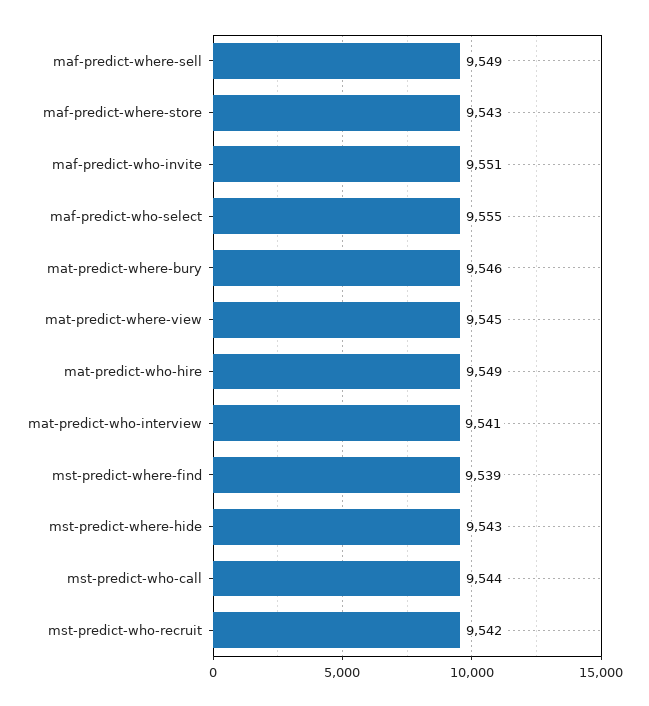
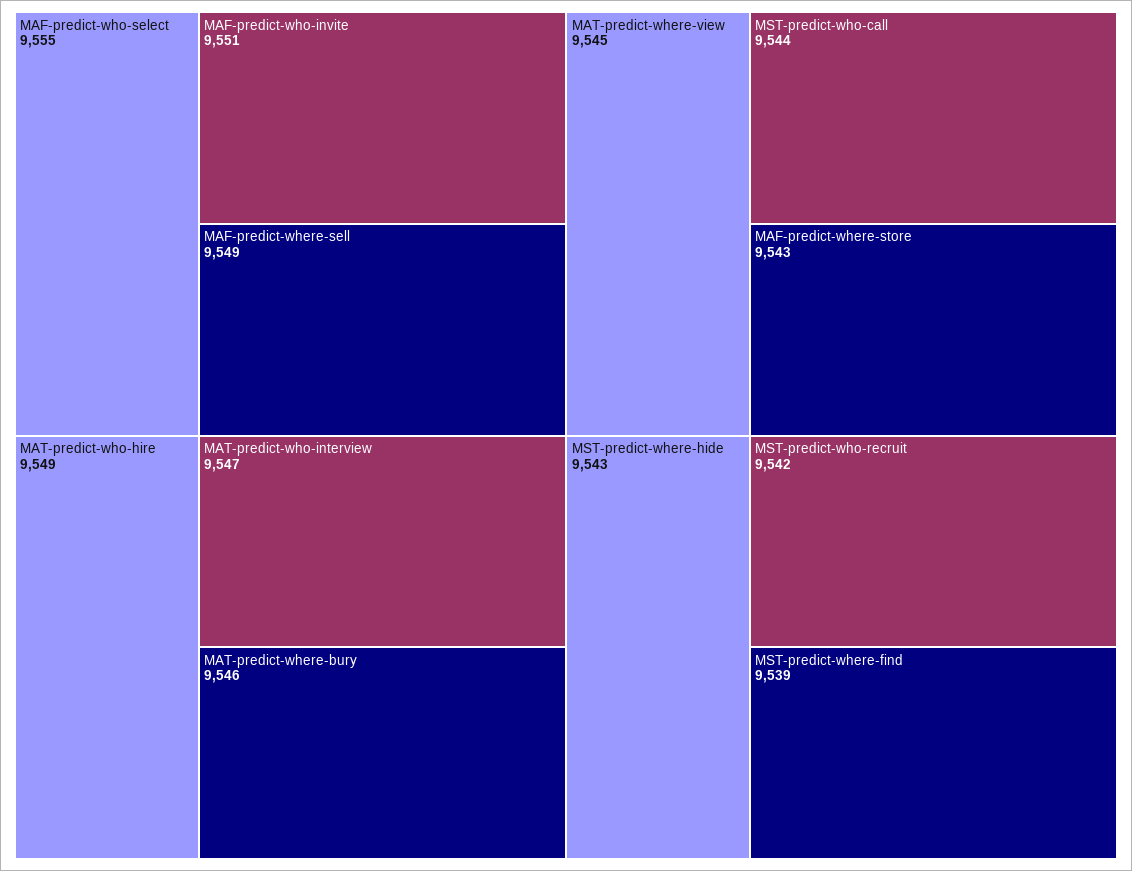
  {
    "maf-predict-where-sell": 9549,
    "maf-predict-where-store": 9543,
    "maf-predict-who-invite": 9551,
    "maf-predict-who-select": 9555,
    "mat-predict-where-bury": 9546,
    "mat-predict-where-view": 9545,
    "mat-predict-who-hire": 9549,
-   "mat-predict-who-interview": 9541,
+   "mat-predict-who-interview": 9547,
    "mst-predict-where-find": 9539,
    "mst-predict-where-hide": 9543,
    "mst-predict-who-call": 9544,
    "mst-predict-who-recruit": 9542
  }

